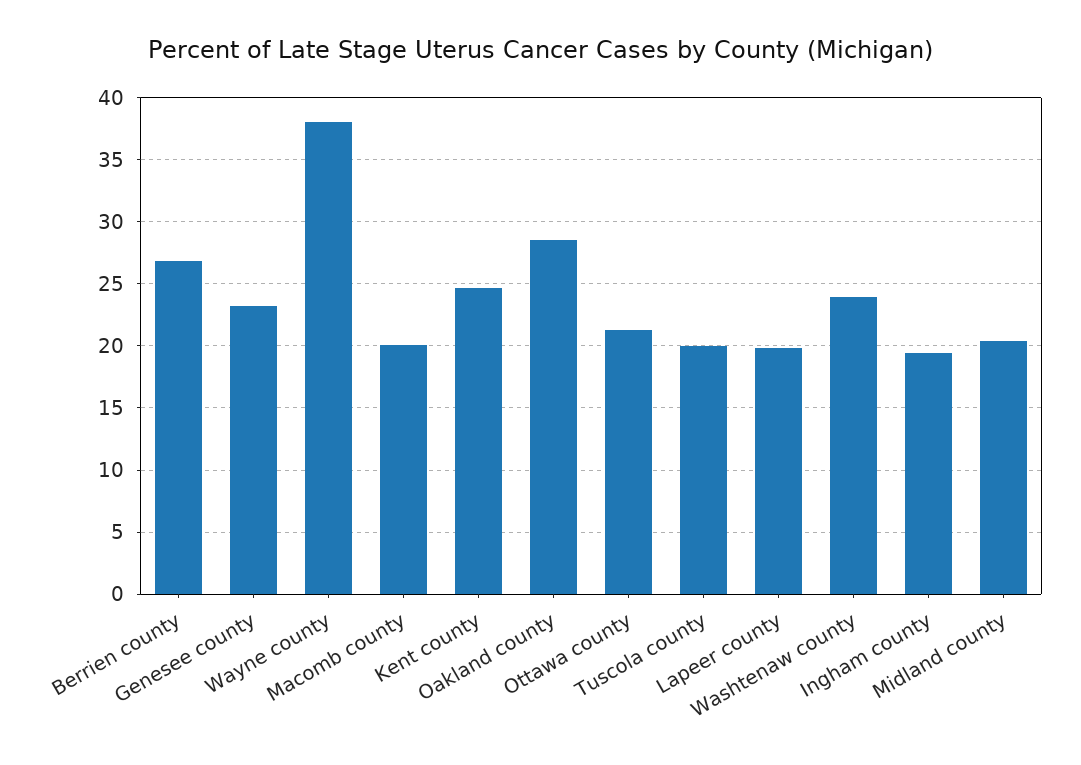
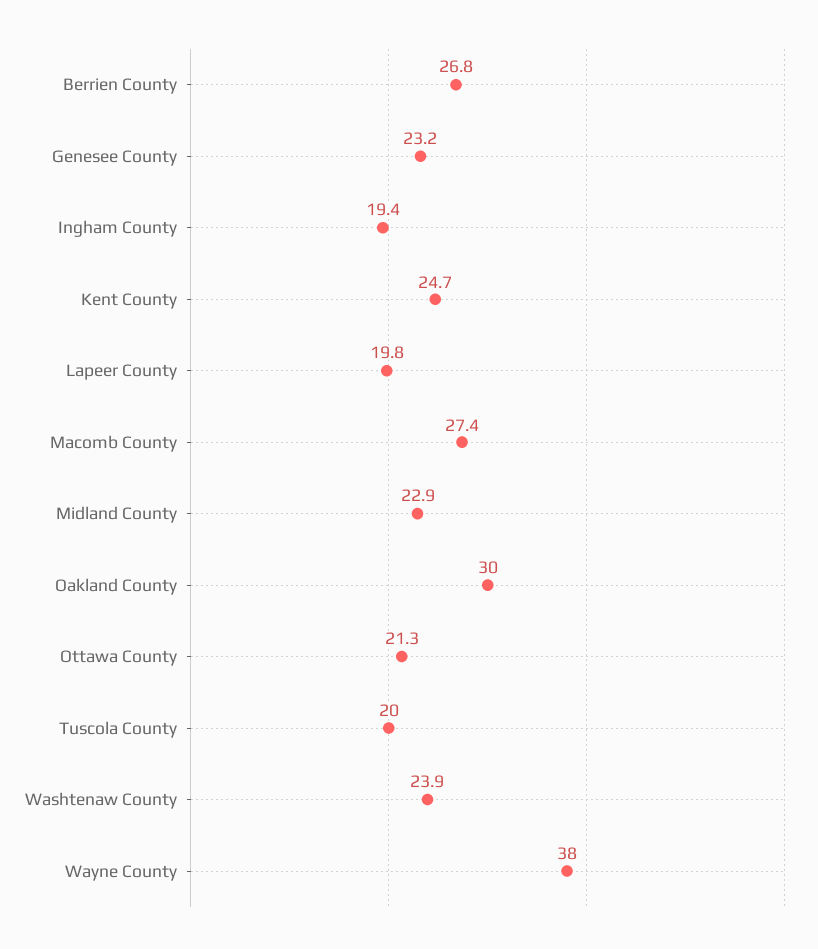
  {
    "Berrien county": 26.8,
    "Genesee county": 23.2,
    "Wayne county": 38,
-   "Macomb county": 20,
+   "Macomb county": 27.4,
    "Kent county": 24.7,
-   "Oakland county": 28.5,
+   "Oakland county": 30,
    "Ottawa county": 21.3,
    "Tuscola county": 20,
    "Lapeer county": 19.8,
    "Washtenaw county": 23.9,
    "Ingham county": 19.4,
-   "Midland county": 20.5
+   "Midland county": 22.9
  }

